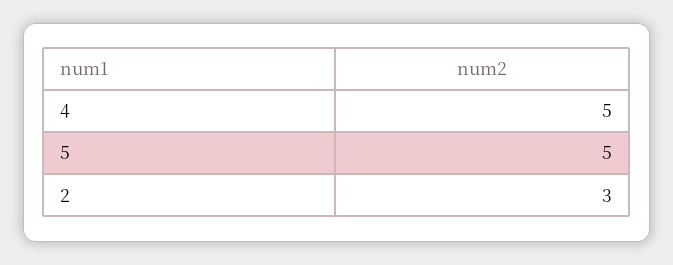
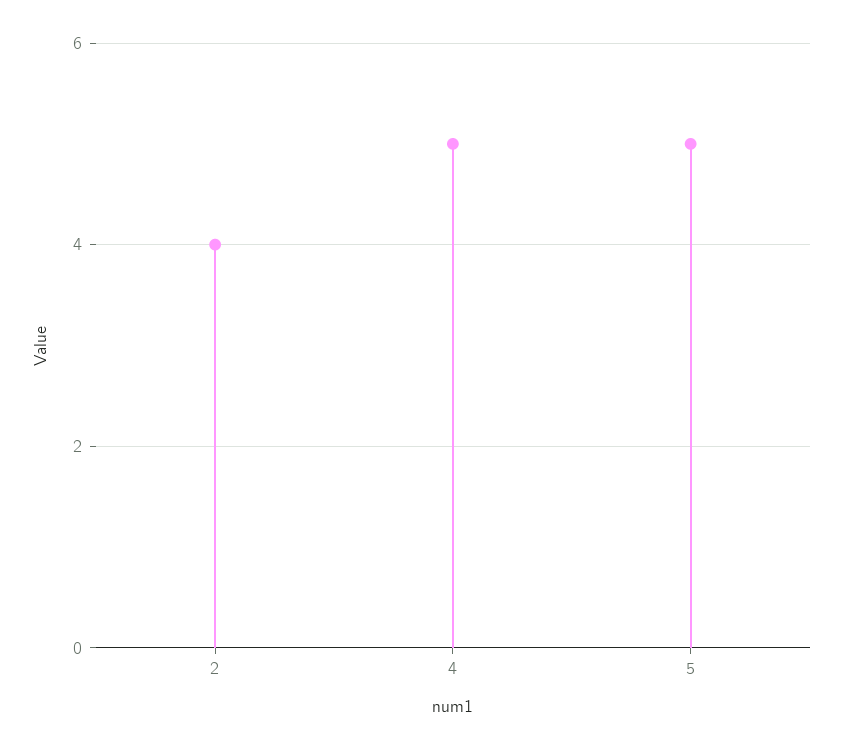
  {
    "4": 5,
    "5": 5,
-   "2": 3
+   "2": 4
  }

